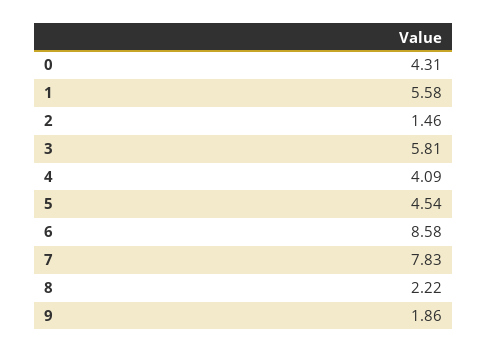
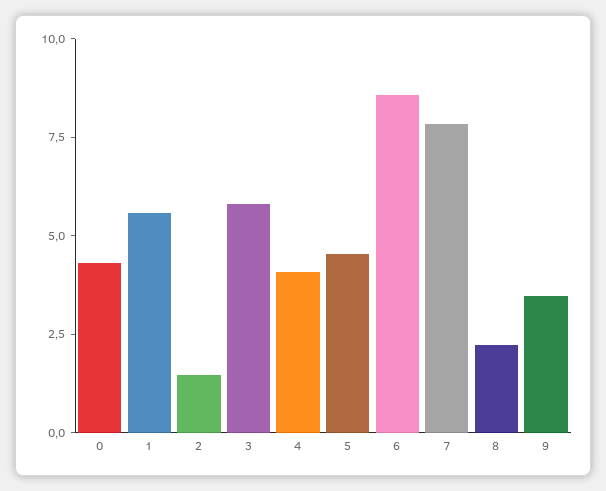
  {
    "0": 4.31,
    "1": 5.58,
    "2": 1.46,
    "3": 5.81,
    "4": 4.09,
    "5": 4.54,
    "6": 8.58,
    "7": 7.83,
    "8": 2.22,
-   "9": 1.86
+   "9": 3.5
  }

